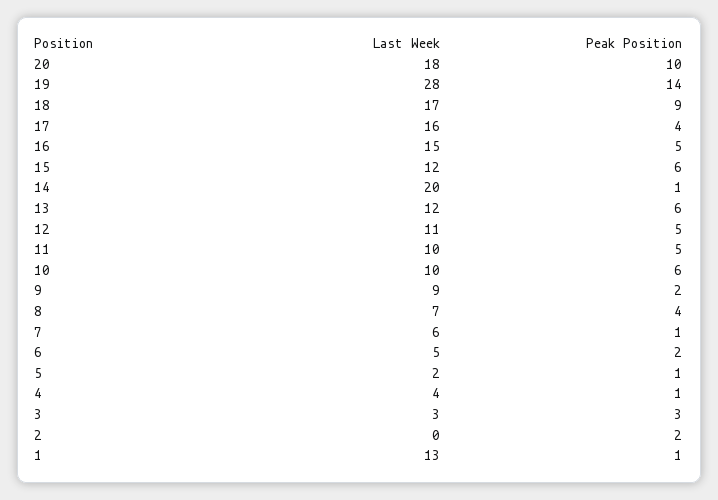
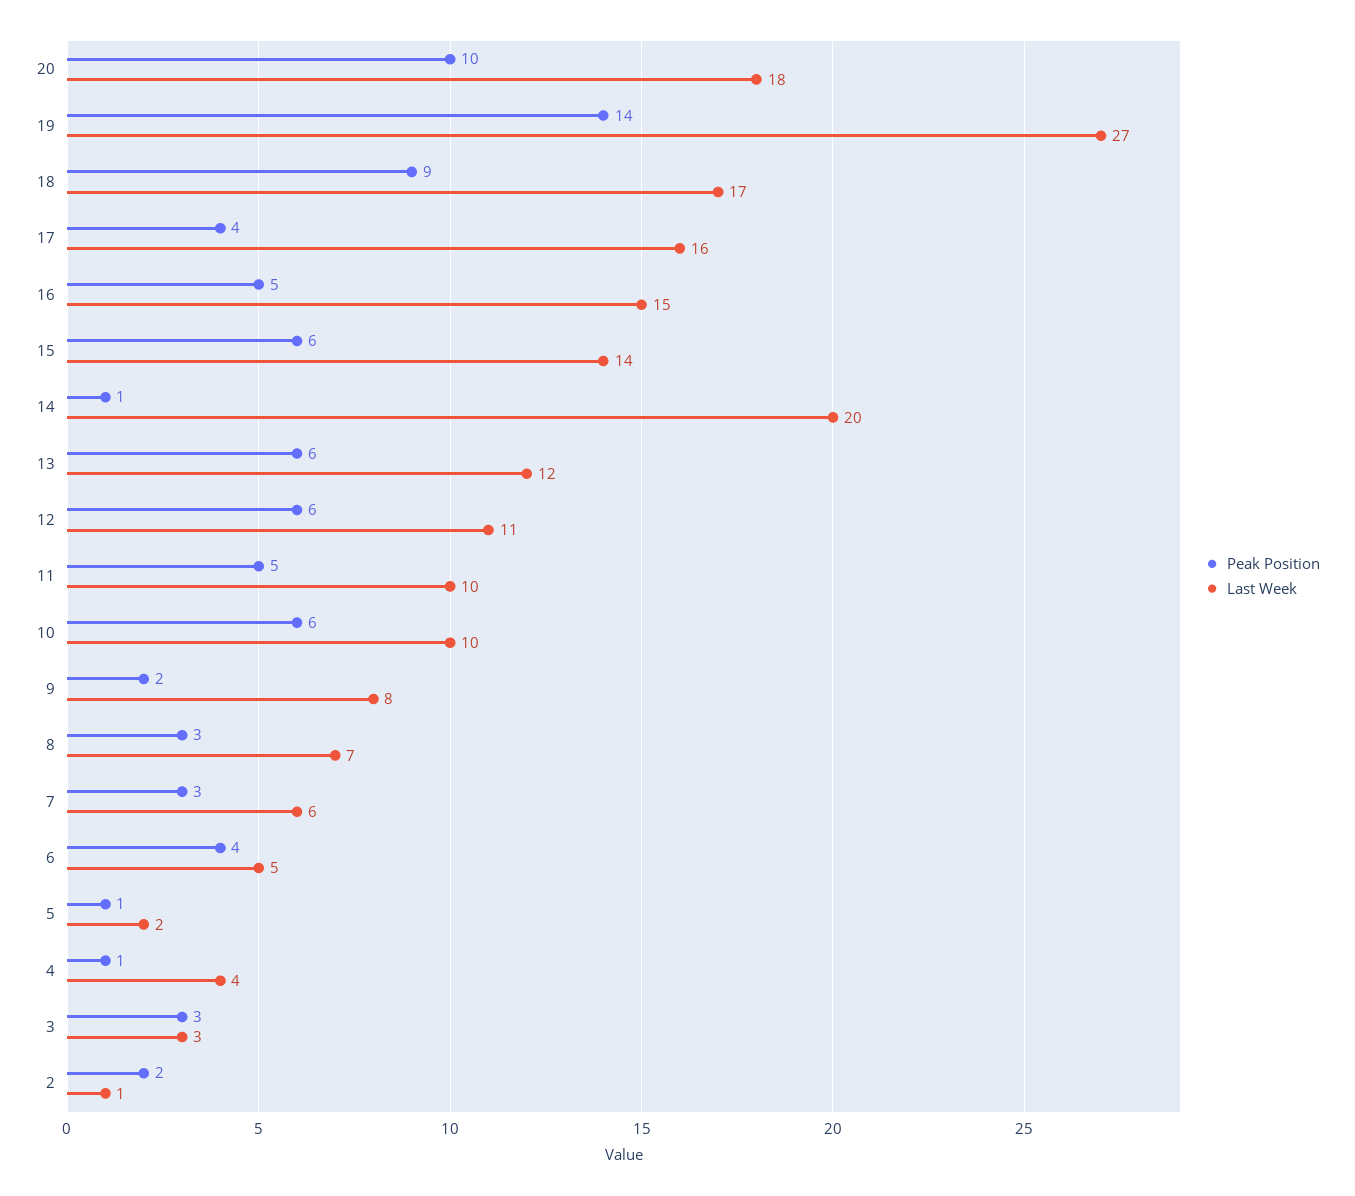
  {
    "Last Week": {
      "20": 18,
-     "19": 28,
+     "19": 27,
      "18": 17,
      "17": 16,
      "16": 15,
-     "15": 12,
+     "15": 14,
      "14": 20,
      "13": 12,
      "12": 11,
      "11": 10,
      "10": 10,
-     "9": 9,
+     "9": 8,
      "8": 7,
      "7": 6,
      "6": 5,
      "5": 2,
      "4": 4,
      "3": 3,
-     "2": 0,
+     "2": 1
-     "1": 13
    },
    "Peak Position": {
      "20": 10,
      "19": 14,
      "18": 9,
      "17": 4,
      "16": 5,
      "15": 6,
      "14": 1,
      "13": 6,
-     "12": 5,
+     "12": 6,
      "11": 5,
      "10": 6,
      "9": 2,
-     "8": 4,
+     "8": 3,
-     "7": 1,
+     "7": 3,
-     "6": 2,
+     "6": 4,
      "5": 1,
      "4": 1,
      "3": 3,
-     "2": 2,
+     "2": 2
-     "1": 1
    }
  }

